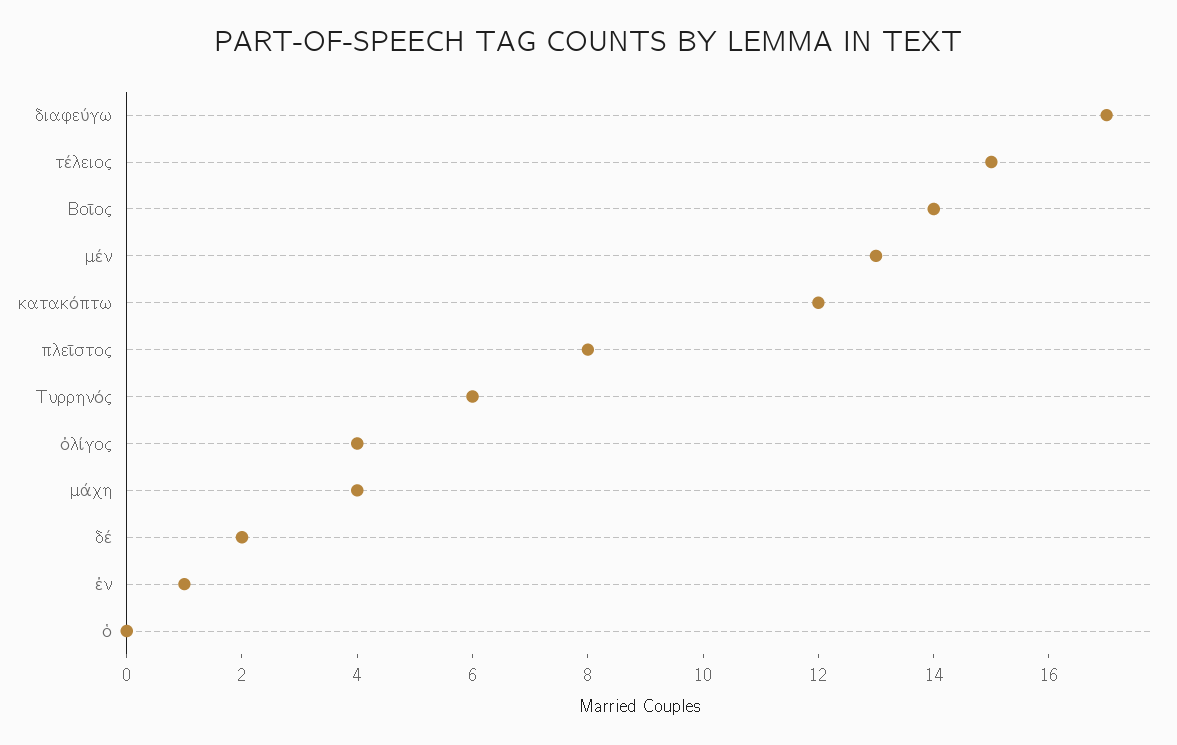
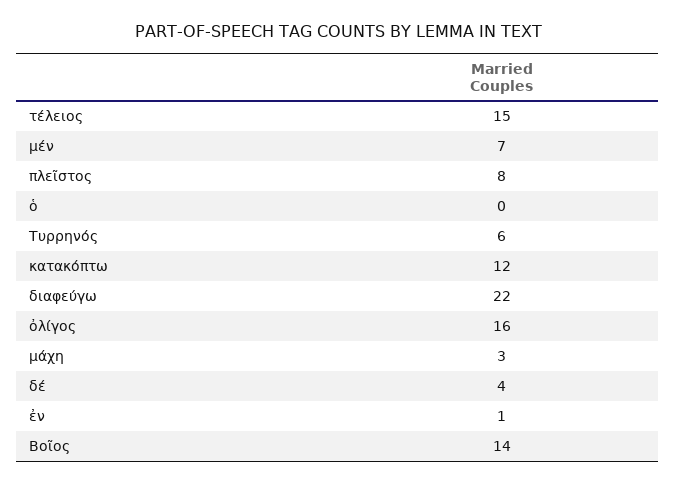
  {
-   "διαφεύγω": 17,
+   "διαφεύγω": 22,
    "τέλειος": 15,
    "Βοῖος": 14,
-   "μέν": 13,
+   "μέν": 7,
    "κατακόπτω": 12,
    "πλεῖστος": 8,
    "Τυρρηνός": 6,
-   "ὀλίγος": 4,
+   "ὀλίγος": 16,
-   "μάχη": 4,
+   "μάχη": 3,
-   "δέ": 2,
+   "δέ": 4,
    "ἐν": 1,
    "ὁ": 0
  }

